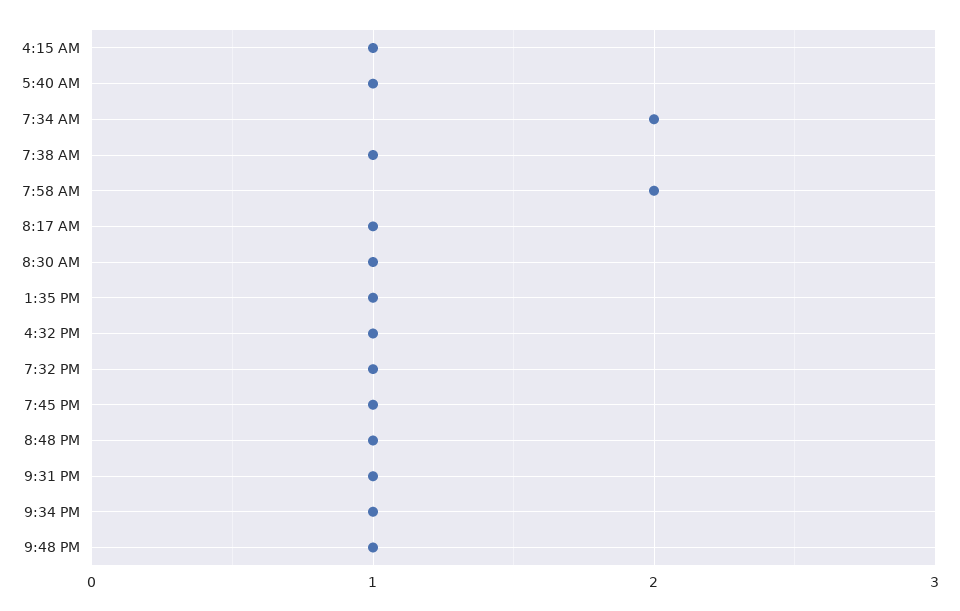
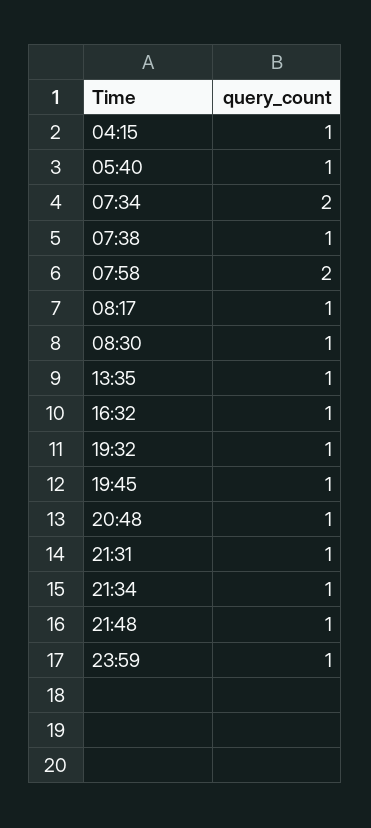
  {
    "4:15 AM": 1,
    "5:40 AM": 1,
    "7:34 AM": 2,
    "7:38 AM": 1,
    "7:58 AM": 2,
    "8:17 AM": 1,
    "8:30 AM": 1,
    "1:35 PM": 1,
    "4:32 PM": 1,
    "7:32 PM": 1,
    "7:45 PM": 1,
    "8:48 PM": 1,
    "9:31 PM": 1,
    "9:34 PM": 1,
-   "9:48 PM": 1
+   "9:48 PM": 1,
+   "23:59": 1
  }

